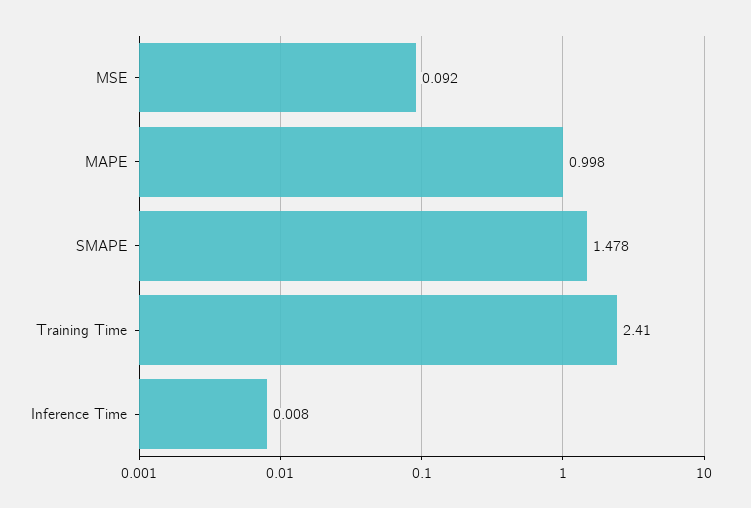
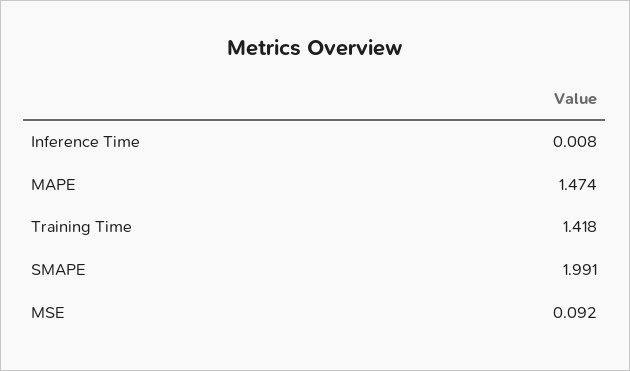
  {
    "MSE": 0.092,
-   "MAPE": 0.998,
+   "MAPE": 1.474,
-   "SMAPE": 1.478,
+   "SMAPE": 1.991,
-   "Training Time": 2.41,
+   "Training Time": 1.418,
    "Inference Time": 0.008
  }

